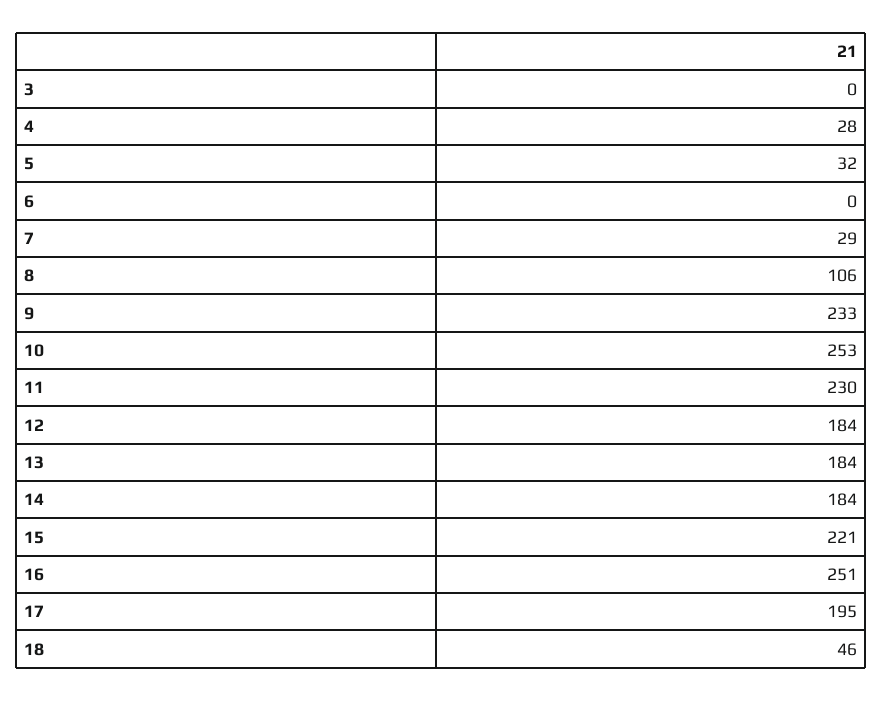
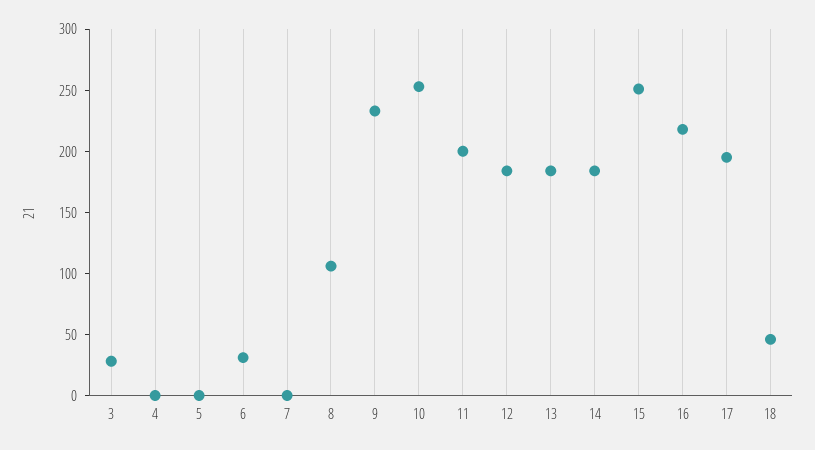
  {
-   "3": 0,
+   "3": 30,
-   "4": 28,
+   "4": 0,
-   "5": 32,
+   "5": 0,
-   "6": 0,
+   "6": 30,
-   "7": 29,
+   "7": 0,
    "8": 106,
    "9": 233,
    "10": 253,
-   "11": 230,
+   "11": 200,
    "12": 184,
    "13": 184,
    "14": 184,
-   "15": 221,
+   "15": 250,
-   "16": 251,
+   "16": 220,
    "17": 195,
    "18": 46
  }

